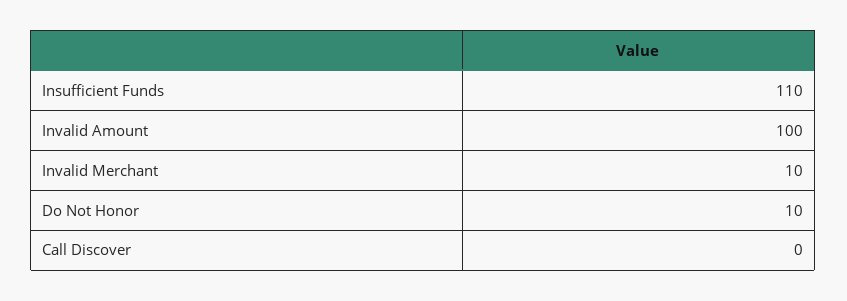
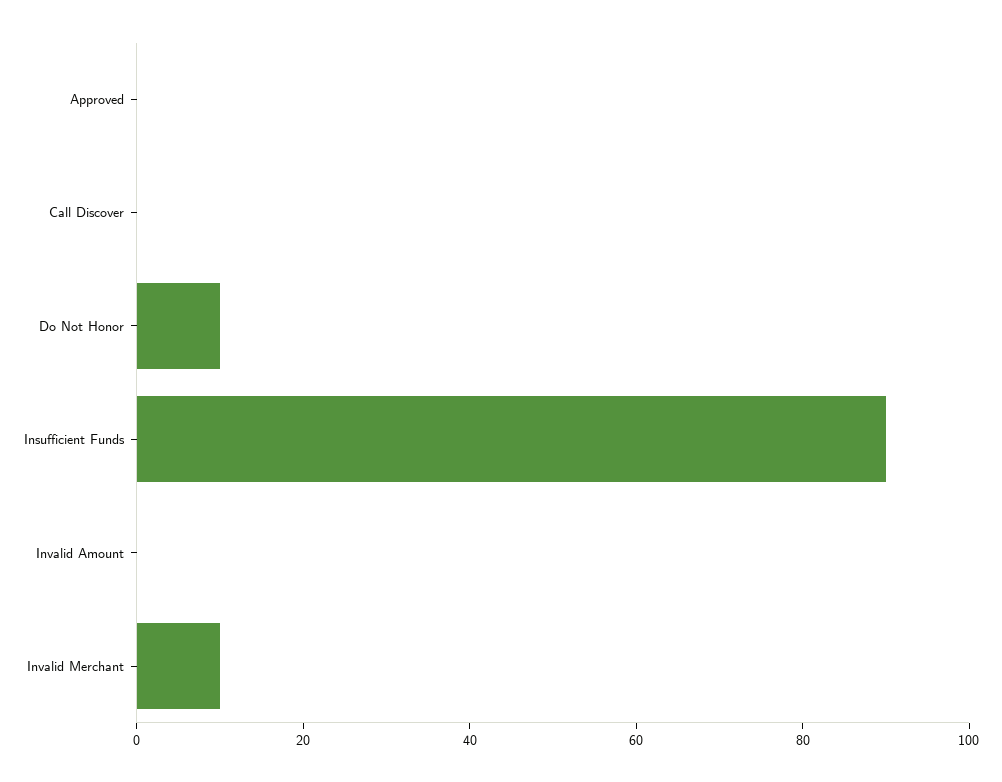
  {
-   "Insufficient Funds": 110,
+   "Insufficient Funds": 90,
-   "Invalid Amount": 100,
+   "Invalid Amount": 0,
    "Invalid Merchant": 10,
    "Do Not Honor": 10,
-   "Call Discover": 0
+   "Call Discover": 0,
+   "Approved": 0
  }

